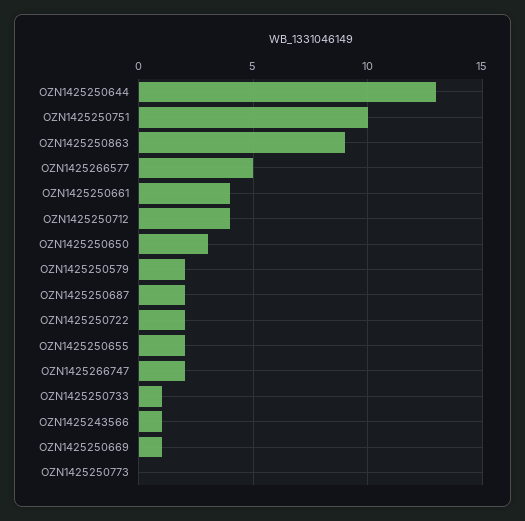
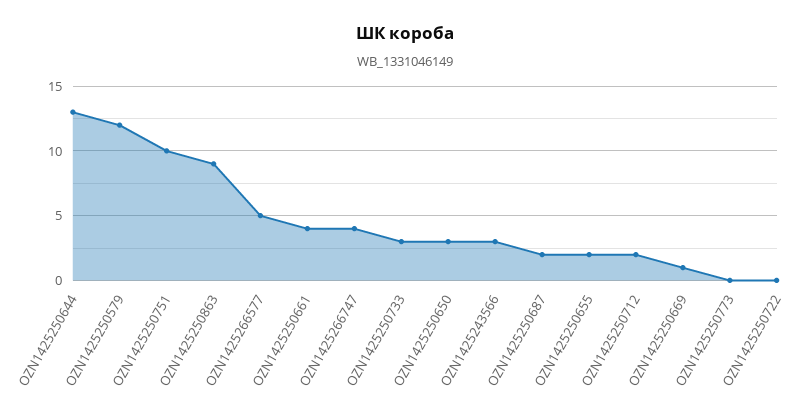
  {
    "OZN1425250644": 13,
    "OZN1425250751": 10,
    "OZN1425250863": 9,
    "OZN1425266577": 5,
    "OZN1425250661": 4,
-   "OZN1425250712": 4,
+   "OZN1425250712": 2,
    "OZN1425250650": 3,
-   "OZN1425250579": 2,
+   "OZN1425250579": 12,
    "OZN1425250687": 2,
-   "OZN1425250722": 2,
+   "OZN1425250722": 0,
    "OZN1425250655": 2,
-   "OZN1425266747": 2,
+   "OZN1425266747": 4,
-   "OZN1425250733": 1,
+   "OZN1425250733": 3,
-   "OZN1425243566": 1,
+   "OZN1425243566": 3,
    "OZN1425250669": 1,
    "OZN1425250773": 0
  }

